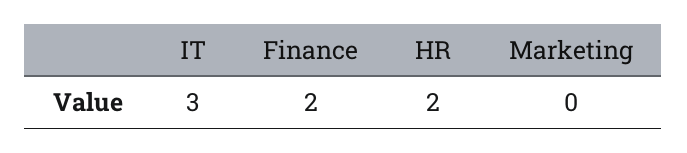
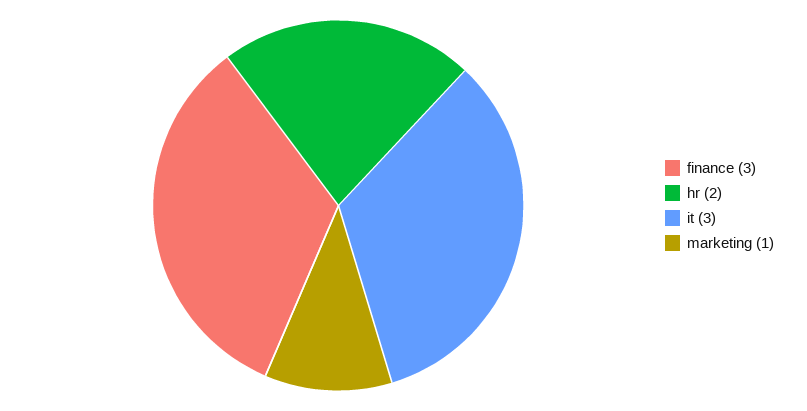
  {
    "IT": 3,
-   "Finance": 2,
+   "Finance": 3,
    "HR": 2,
-   "Marketing": 0
+   "Marketing": 1
  }

